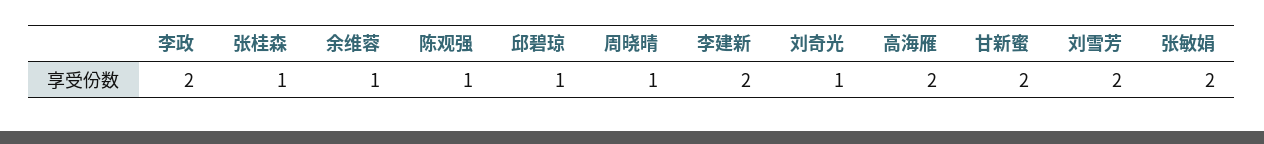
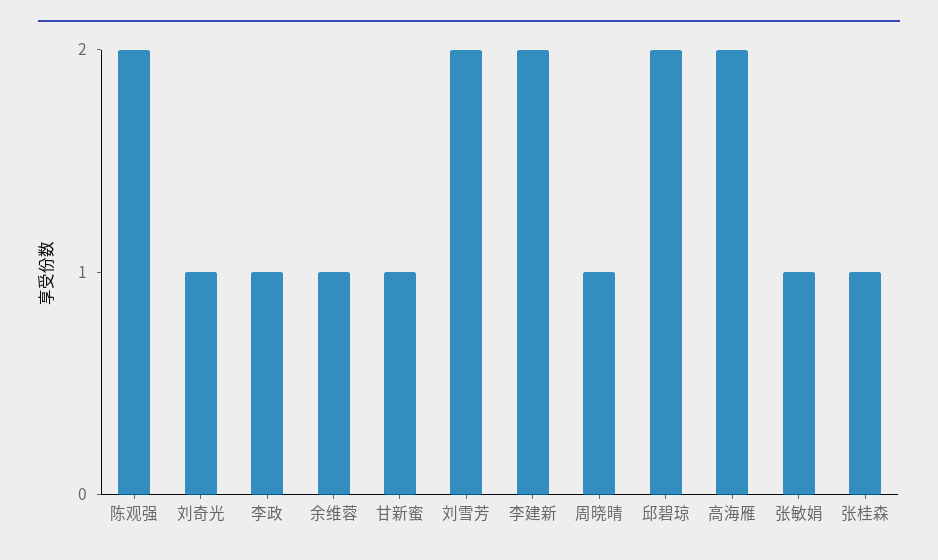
  {
-   "李政": 2,
+   "李政": 1,
    "张桂森": 1,
    "余维蓉": 1,
-   "陈观强": 1,
+   "陈观强": 2,
-   "邱碧琼": 1,
+   "邱碧琼": 2,
    "周晓晴": 1,
    "李建新": 2,
    "刘奇光": 1,
    "高海雁": 2,
-   "甘新蜜": 2,
+   "甘新蜜": 1,
    "刘雪芳": 2,
-   "张敏娟": 2
+   "张敏娟": 1
  }

